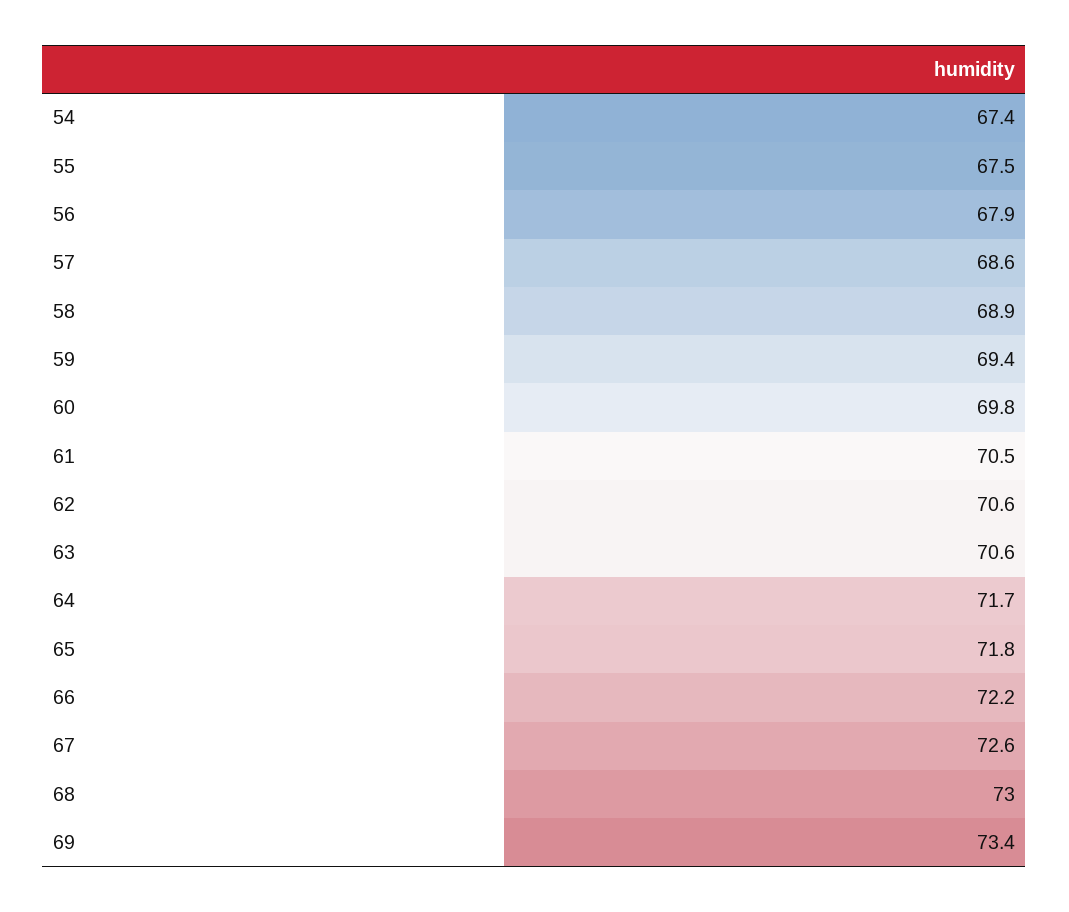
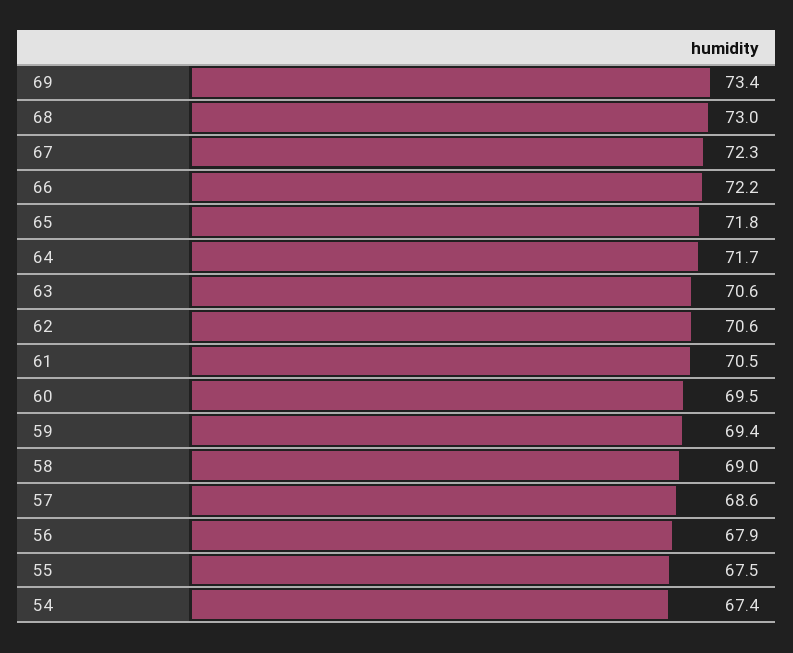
  {
    "54": 67.4,
    "55": 67.5,
    "56": 67.9,
    "57": 68.6,
-   "58": 68.9,
+   "58": 69,
    "59": 69.4,
-   "60": 69.8,
+   "60": 69.5,
    "61": 70.5,
    "62": 70.6,
    "63": 70.6,
    "64": 71.7,
    "65": 71.8,
    "66": 72.2,
-   "67": 72.6,
+   "67": 72.3,
    "68": 73,
    "69": 73.4
  }

